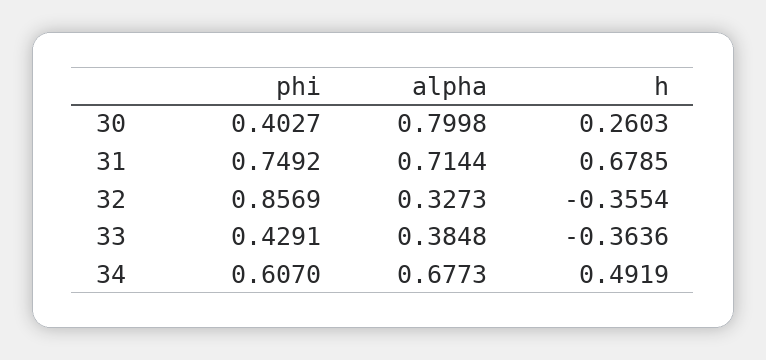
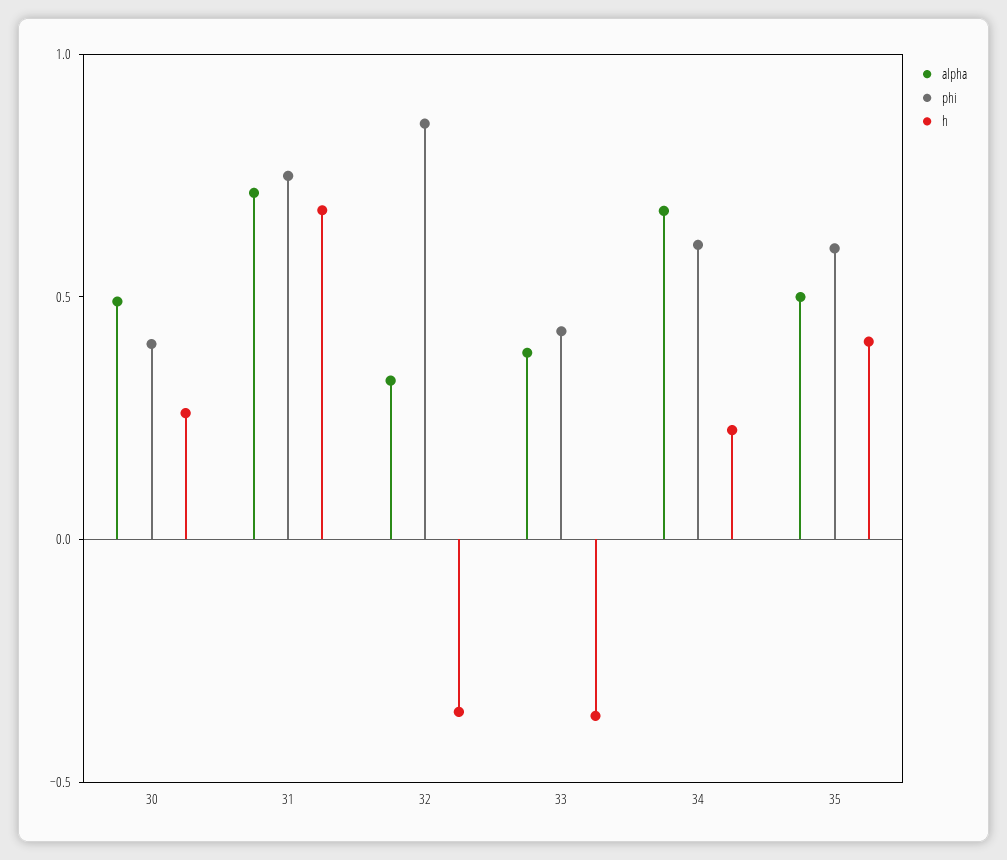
  {
    "phi": {
      "30": 0.4027,
      "31": 0.7492,
      "32": 0.8569,
      "33": 0.4291,
-     "34": 0.607
+     "34": 0.607,
+     "35": 0.6
    },
    "alpha": {
-     "30": 0.7998,
+     "30": 0.5,
      "31": 0.7144,
      "32": 0.3273,
      "33": 0.3848,
-     "34": 0.6773
+     "34": 0.6773,
+     "35": 0.5
    },
    "h": {
      "30": 0.2603,
      "31": 0.6785,
      "32": -0.3554,
      "33": -0.3636,
-     "34": 0.4919
+     "34": 0.2,
+     "35": 0.4
    }
  }

